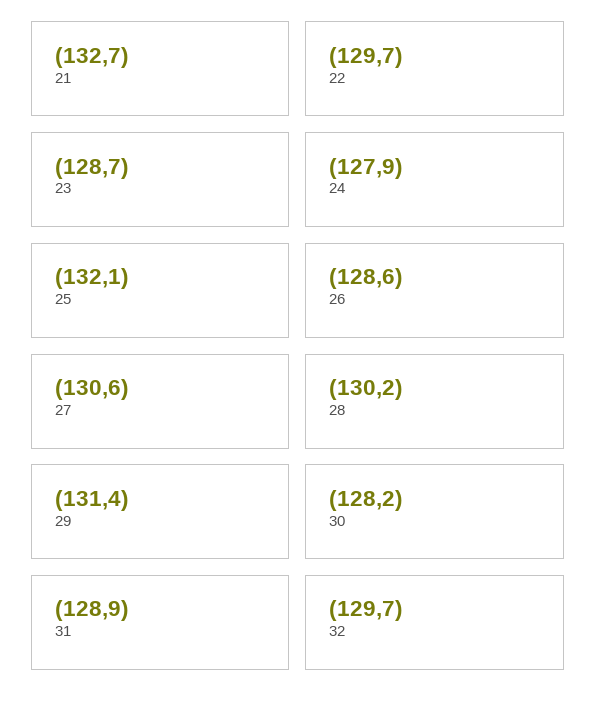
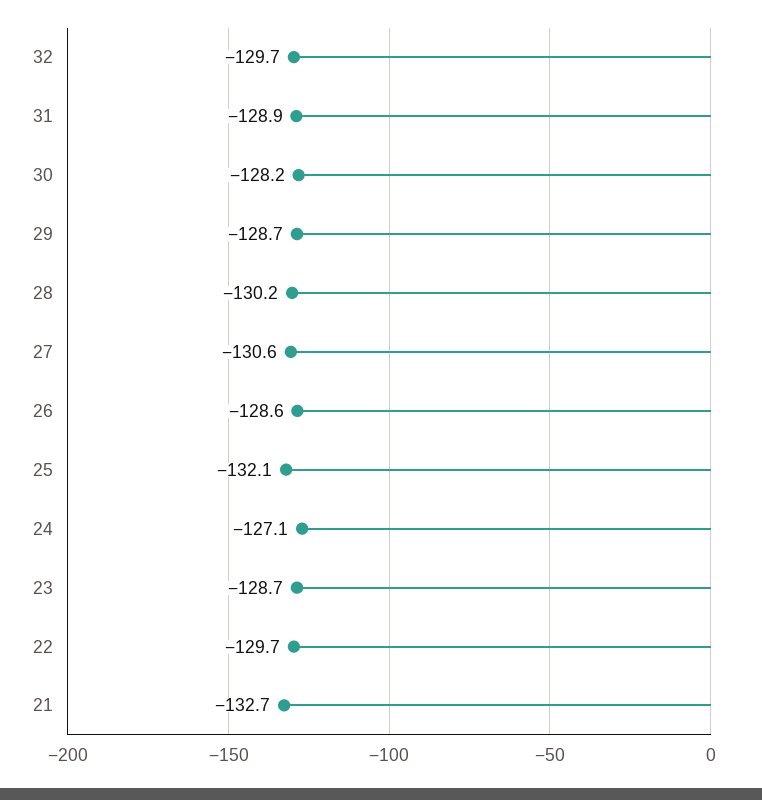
  {
    "21": -132.7,
    "22": -129.7,
    "23": -128.7,
-   "24": -127.9,
+   "24": -127.1,
    "25": -132.1,
    "26": -128.6,
    "27": -130.6,
    "28": -130.2,
-   "29": -131.4,
+   "29": -128.7,
    "30": -128.2,
    "31": -128.9,
    "32": -129.7
  }

